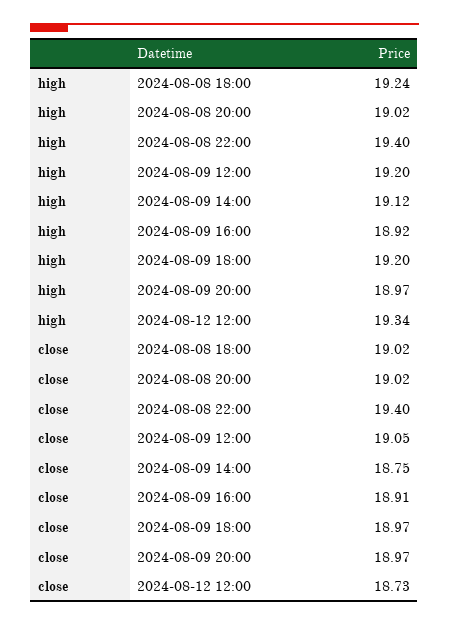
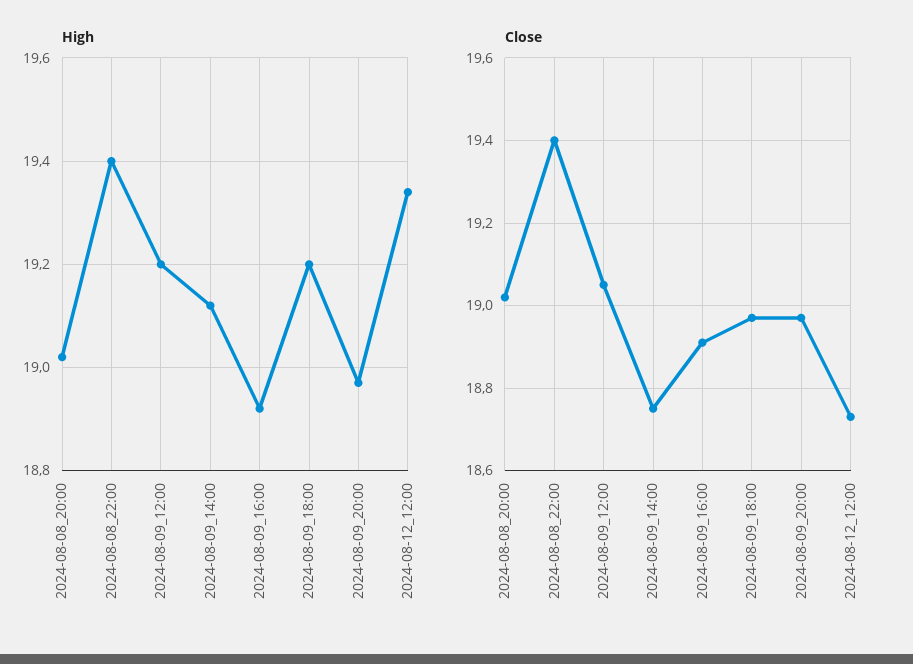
  {
    "high": {
-     "2024-08-08 18:00": 19.24,
      "2024-08-08 20:00": 19.02,
      "2024-08-08 22:00": 19.4,
      "2024-08-09 12:00": 19.2,
      "2024-08-09 14:00": 19.12,
      "2024-08-09 16:00": 18.92,
      "2024-08-09 18:00": 19.2,
      "2024-08-09 20:00": 18.97,
      "2024-08-12 12:00": 19.34
    },
    "close": {
-     "2024-08-08 18:00": 19.02,
      "2024-08-08 20:00": 19.02,
      "2024-08-08 22:00": 19.4,
      "2024-08-09 12:00": 19.05,
      "2024-08-09 14:00": 18.75,
      "2024-08-09 16:00": 18.91,
      "2024-08-09 18:00": 18.97,
      "2024-08-09 20:00": 18.97,
      "2024-08-12 12:00": 18.73
    }
  }

